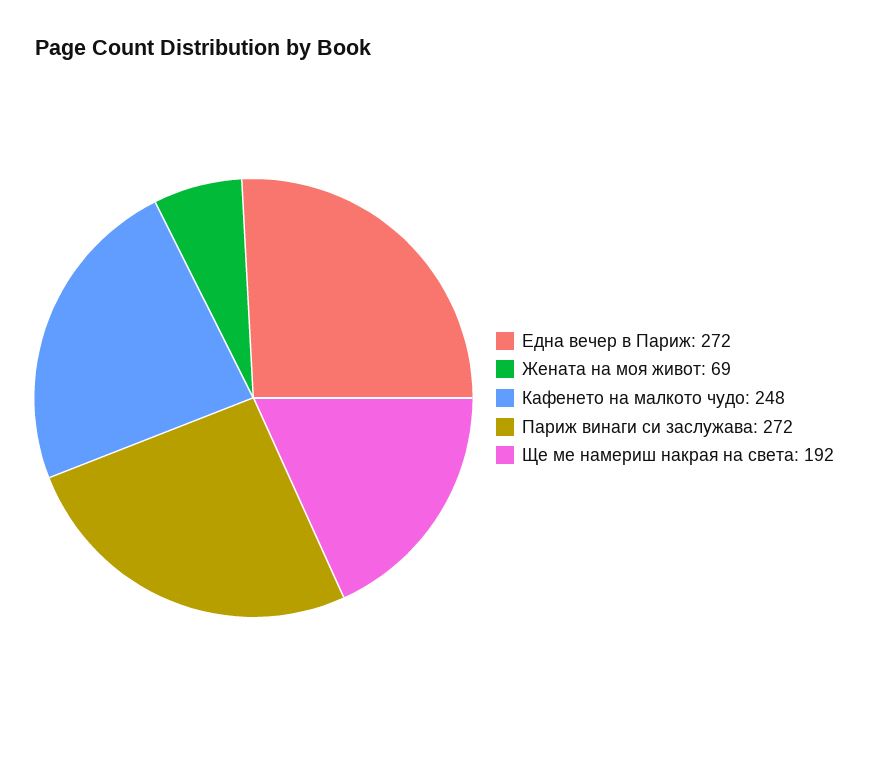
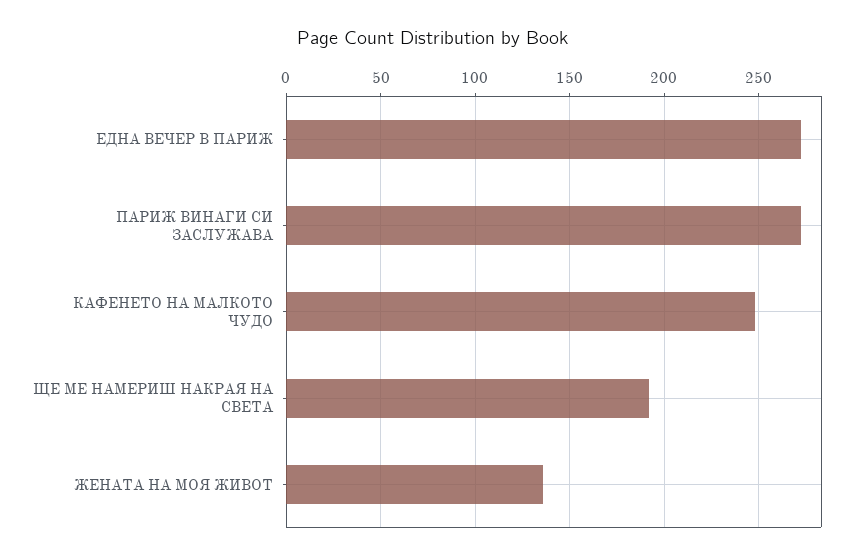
  {
    "Една вечер в Париж": 272,
-   "Жената на моя живот": 69,
+   "Жената на моя живот": 135,
    "Кафенето на малкото чудо": 248,
    "Париж винаги си заслужава": 272,
    "Ще ме намериш накрая на света": 192
  }

